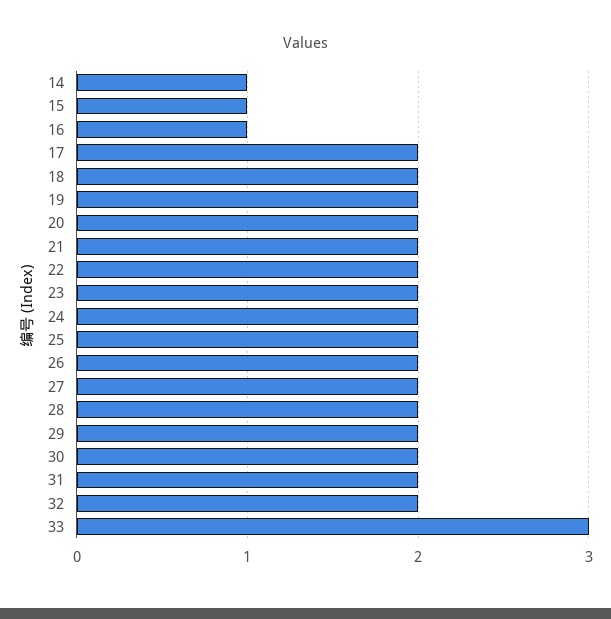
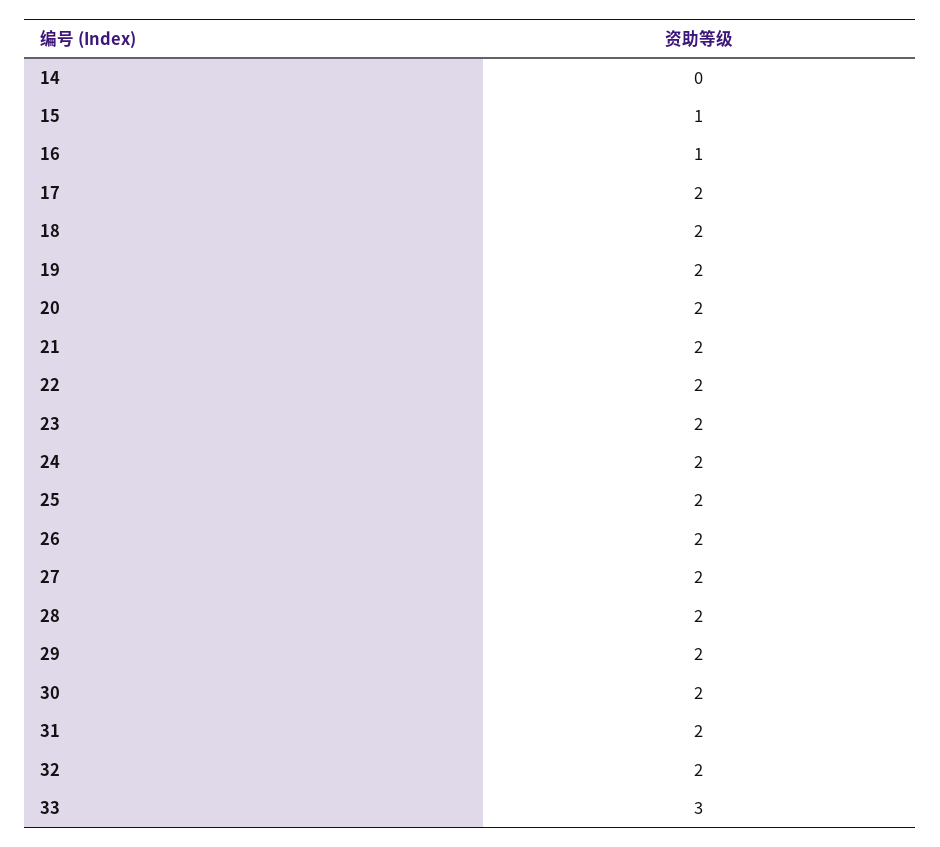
  {
-   "14": 1,
+   "14": 0,
    "15": 1,
    "16": 1,
    "17": 2,
    "18": 2,
    "19": 2,
    "20": 2,
    "21": 2,
    "22": 2,
    "23": 2,
    "24": 2,
    "25": 2,
    "26": 2,
    "27": 2,
    "28": 2,
    "29": 2,
    "30": 2,
    "31": 2,
    "32": 2,
    "33": 3
  }

